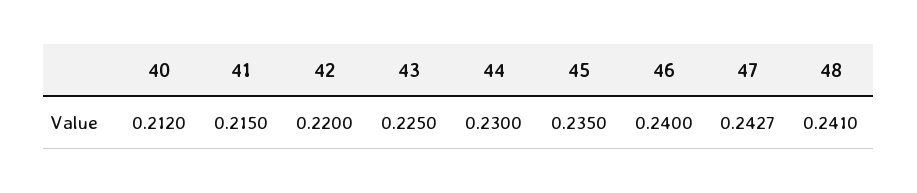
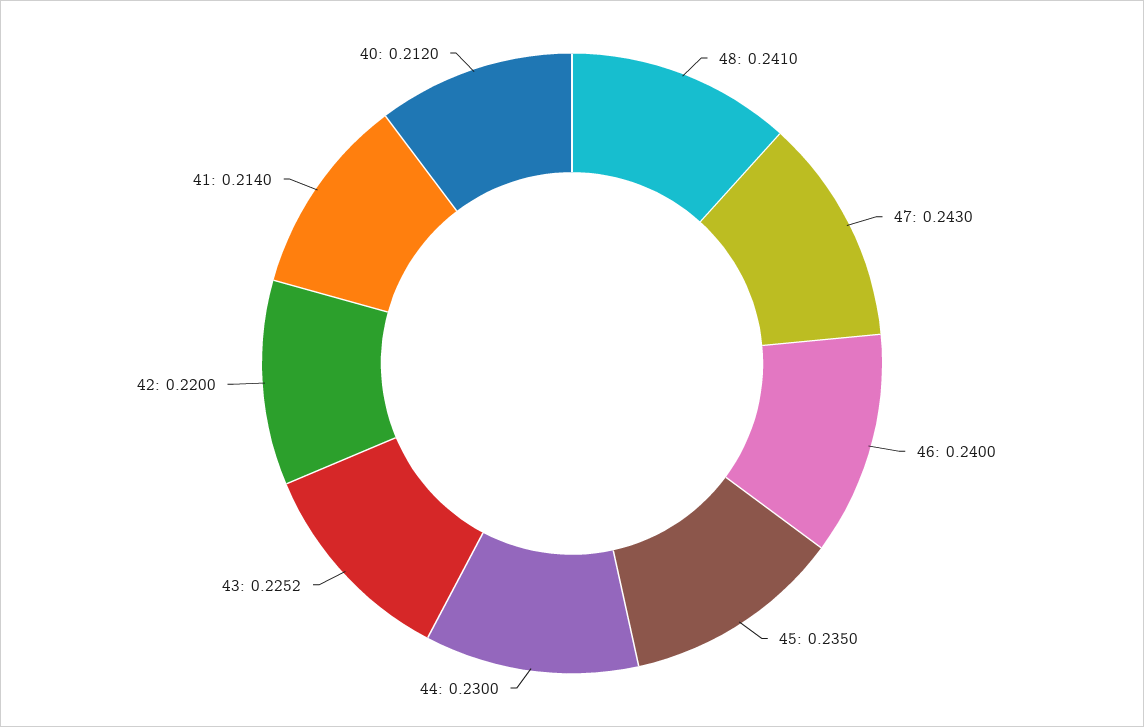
  {
    "40": 0.212,
-   "41": 0.215,
+   "41": 0.214,
    "42": 0.22,
-   "43": 0.225,
+   "43": 0.2252,
    "44": 0.23,
    "45": 0.235,
    "46": 0.24,
-   "47": 0.2427,
+   "47": 0.243,
    "48": 0.241
  }

